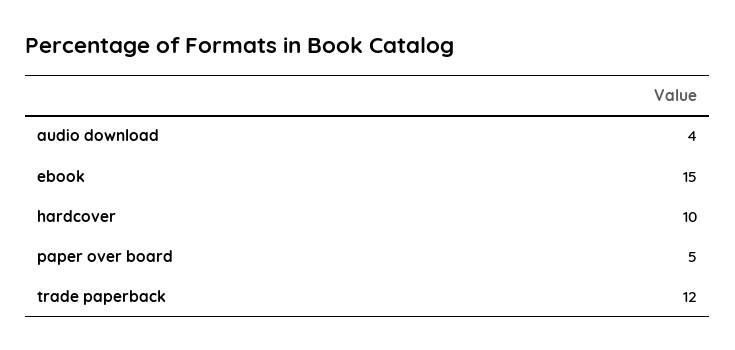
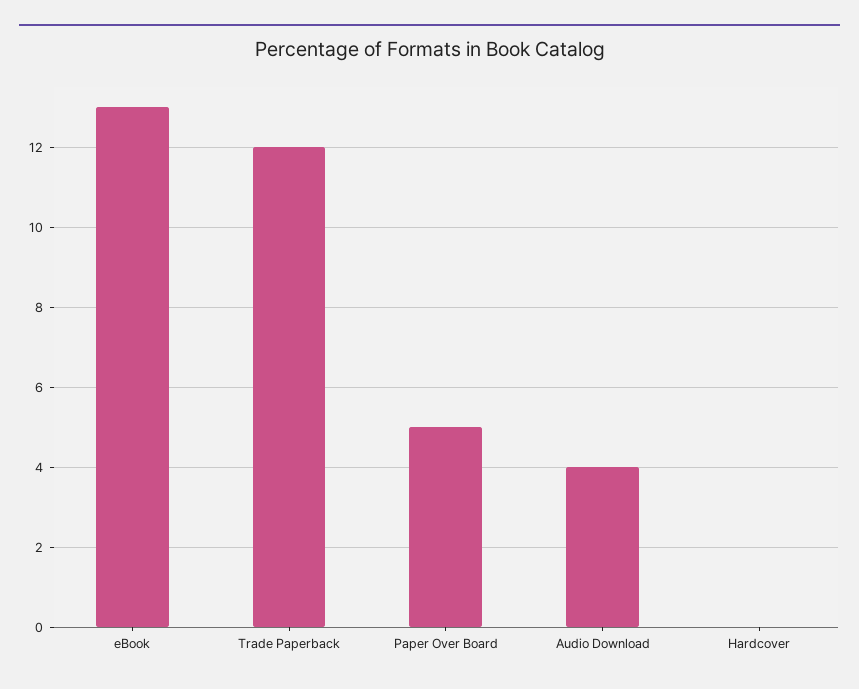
  {
    "audio download": 4,
-   "ebook": 15,
+   "ebook": 13,
-   "hardcover": 10,
+   "hardcover": 0,
    "paper over board": 5,
    "trade paperback": 12
  }

